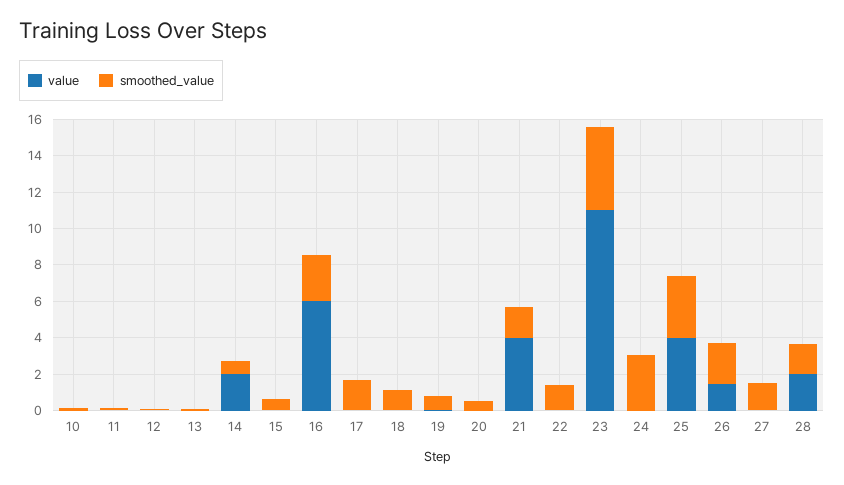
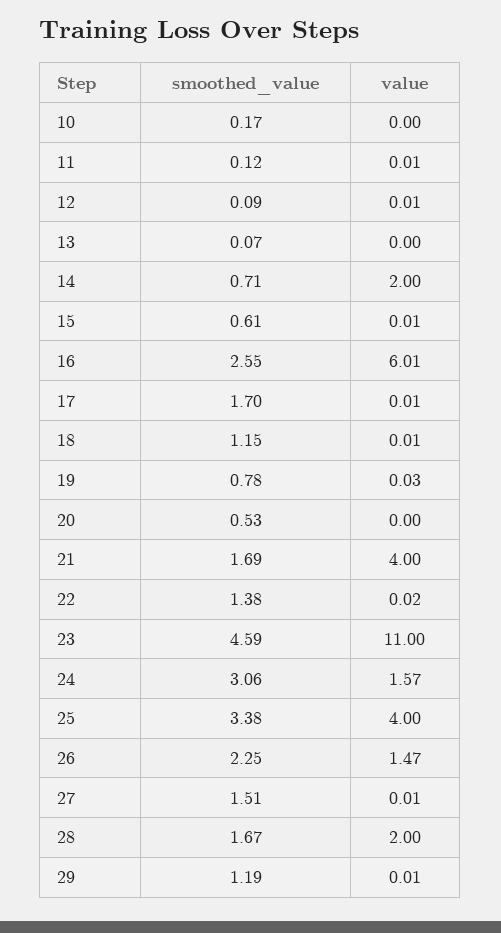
  {
    "value": {
      "10": 0,
      "11": 0.01,
      "12": 0.01,
      "13": 0,
      "14": 2,
      "15": 0.01,
      "16": 6.01,
      "17": 0.01,
      "18": 0.01,
      "19": 0.03,
      "20": 0,
      "21": 4,
      "22": 0.02,
      "23": 11,
-     "24": 0,
+     "24": 1.57,
      "25": 4,
      "26": 1.47,
      "27": 0.01,
-     "28": 2
+     "28": 2,
+     "29": 0.01
    },
    "smoothed_value": {
      "10": 0.17,
      "11": 0.12,
      "12": 0.09,
      "13": 0.07,
      "14": 0.71,
      "15": 0.61,
      "16": 2.55,
      "17": 1.7,
      "18": 1.15,
      "19": 0.78,
      "20": 0.53,
      "21": 1.69,
      "22": 1.38,
      "23": 4.59,
      "24": 3.06,
      "25": 3.38,
      "26": 2.25,
      "27": 1.51,
-     "28": 1.67
+     "28": 1.67,
+     "29": 1.19
    }
  }

